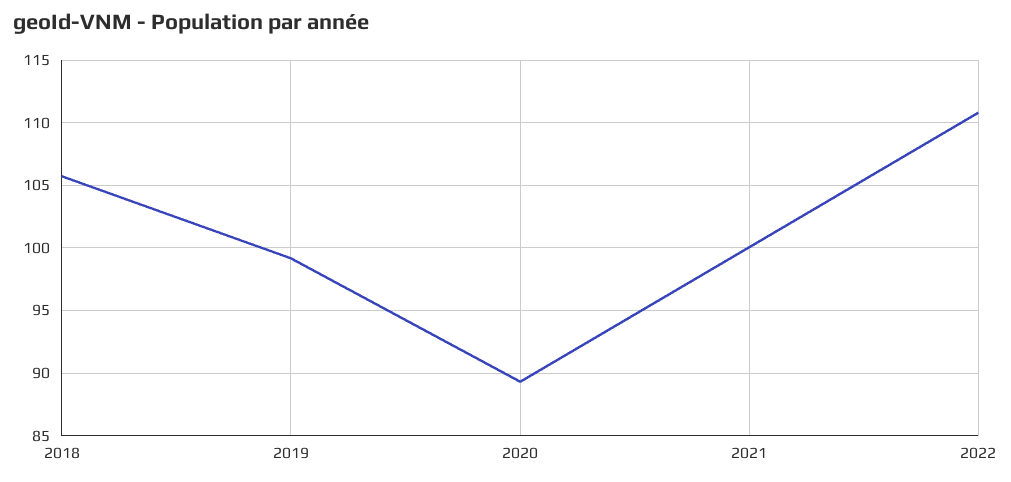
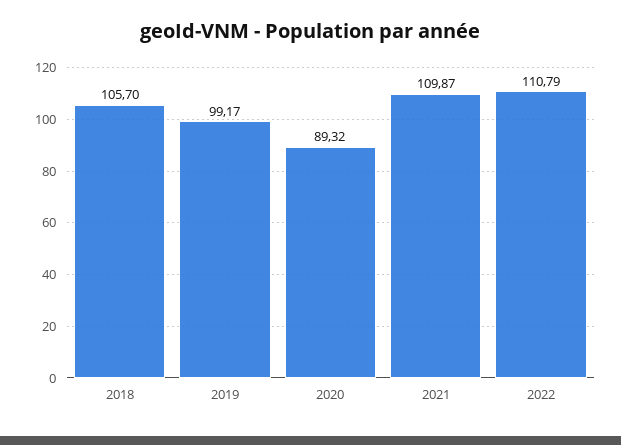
  {
    "2018": 105.7,
    "2019": 99.17,
    "2020": 89.32,
-   "2021": 100,
+   "2021": 109.87,
    "2022": 110.79
  }

